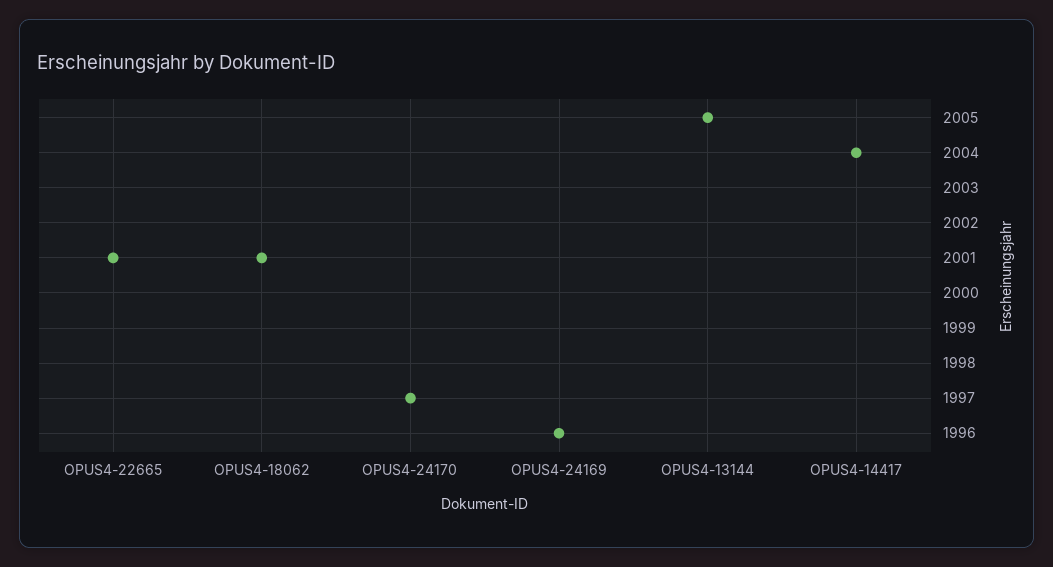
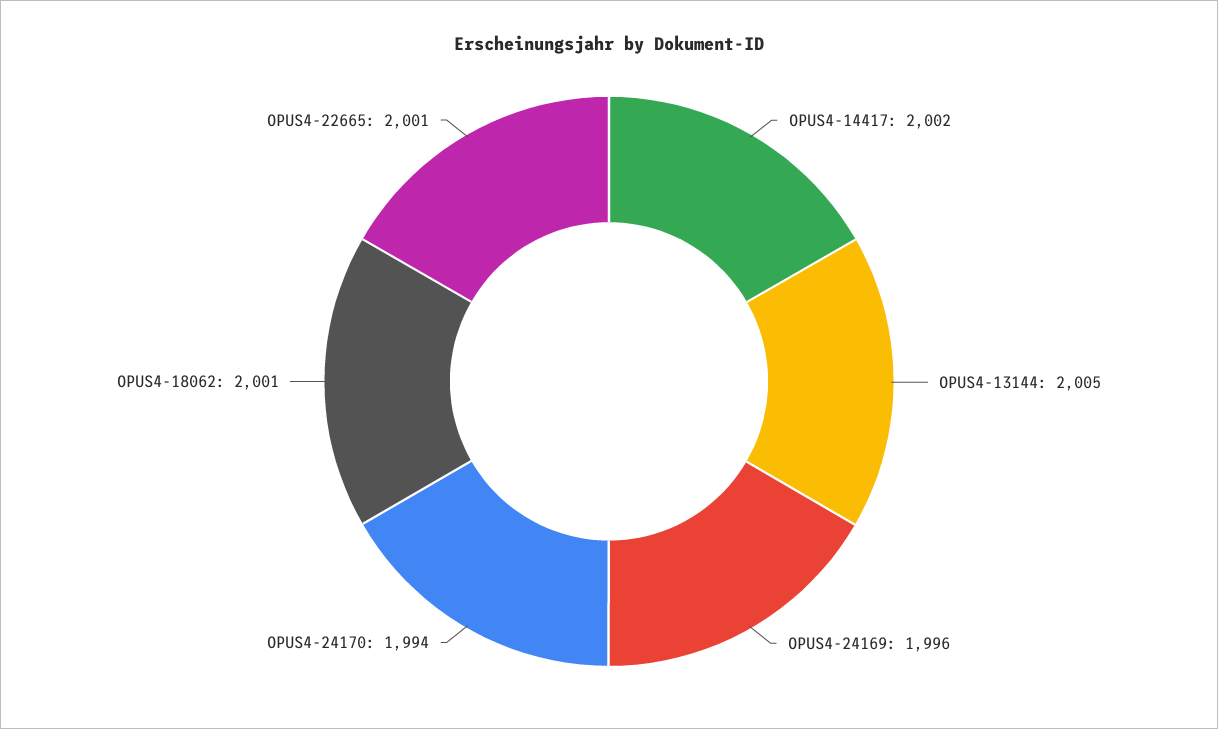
  {
    "OPUS4-22665": 2001,
    "OPUS4-18062": 2001,
-   "OPUS4-24170": 1997,
+   "OPUS4-24170": 1994,
    "OPUS4-24169": 1996,
    "OPUS4-13144": 2005,
-   "OPUS4-14417": 2004
+   "OPUS4-14417": 2002
  }

